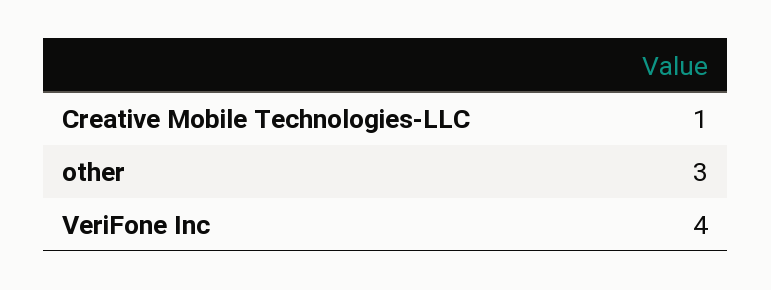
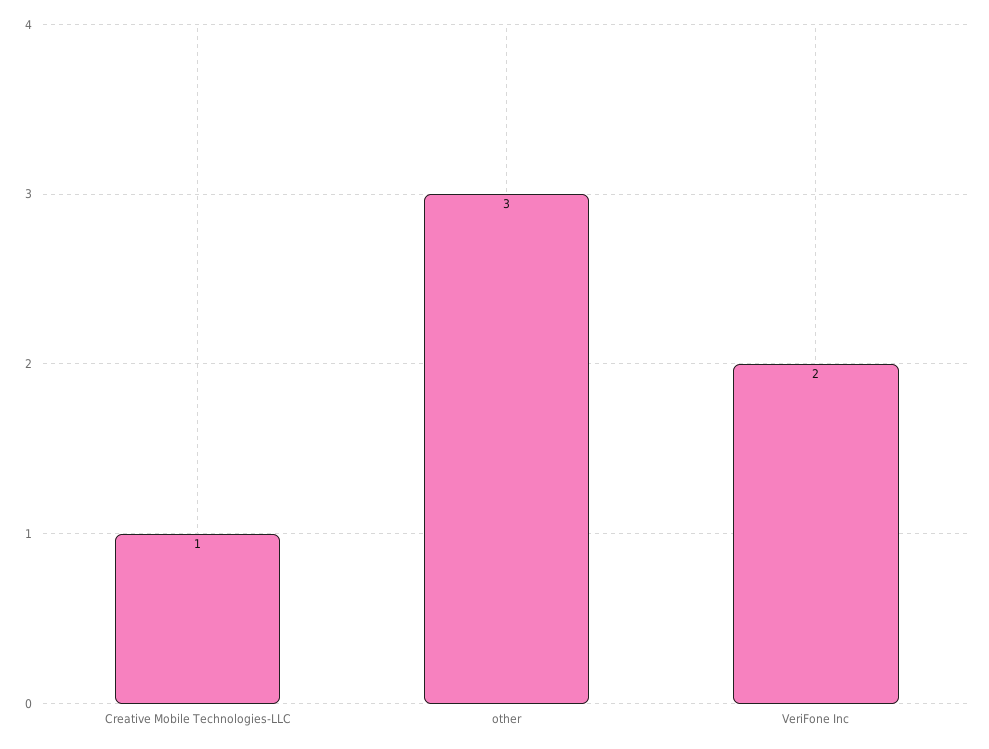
  {
    "Creative Mobile Technologies-LLC": 1,
    "other": 3,
-   "VeriFone Inc": 4
+   "VeriFone Inc": 2
  }

